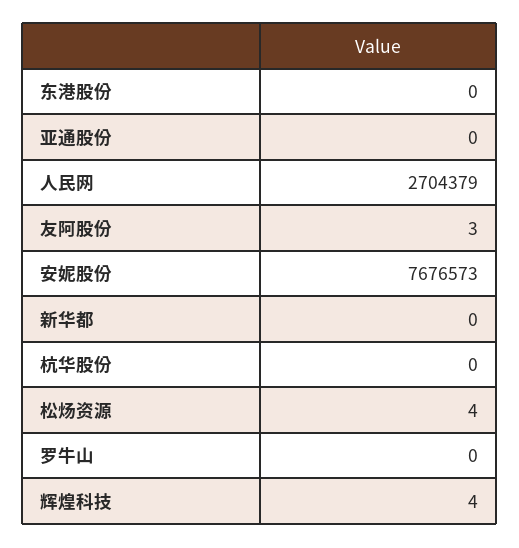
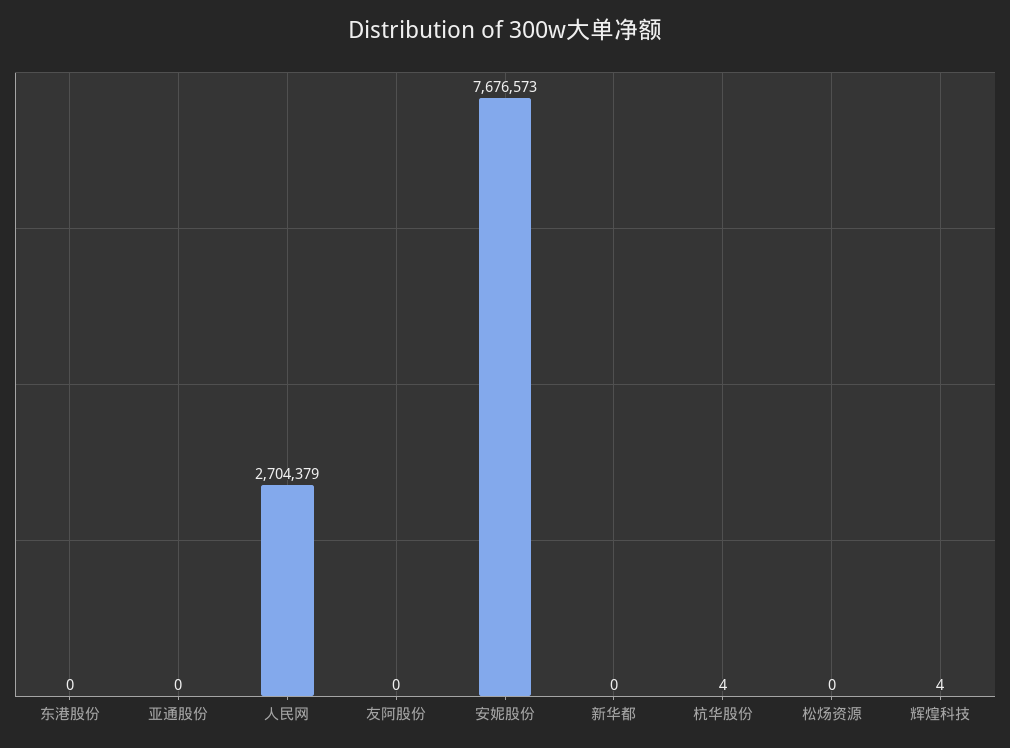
  {
    "东港股份": 0,
    "亚通股份": 0,
    "人民网": 2704379,
-   "友阿股份": 3,
+   "友阿股份": 0,
    "安妮股份": 7676573,
    "新华都": 0,
-   "杭华股份": 0,
+   "杭华股份": 4,
-   "松炀资源": 4,
+   "松炀资源": 0,
-   "罗牛山": 0,
    "辉煌科技": 4
  }

